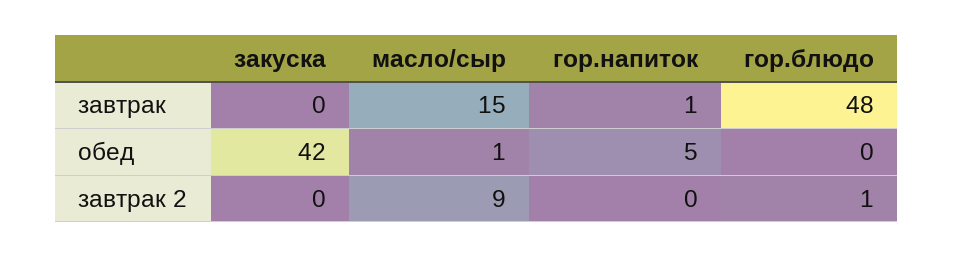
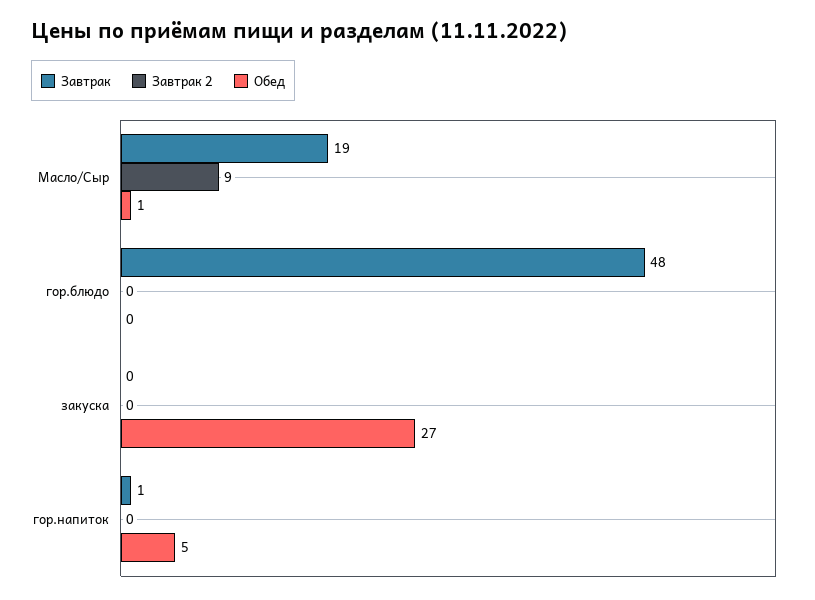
  {
    "завтрак": {
      "закуска": 0,
-     "масло/сыр": 15,
+     "масло/сыр": 19,
      "гор.напиток": 1,
      "гор.блюдо": 48
    },
    "обед": {
-     "закуска": 42,
+     "закуска": 27,
      "масло/сыр": 1,
      "гор.напиток": 5,
      "гор.блюдо": 0
    },
    "завтрак 2": {
      "закуска": 0,
      "масло/сыр": 9,
      "гор.напиток": 0,
-     "гор.блюдо": 1
+     "гор.блюдо": 0
    }
  }

